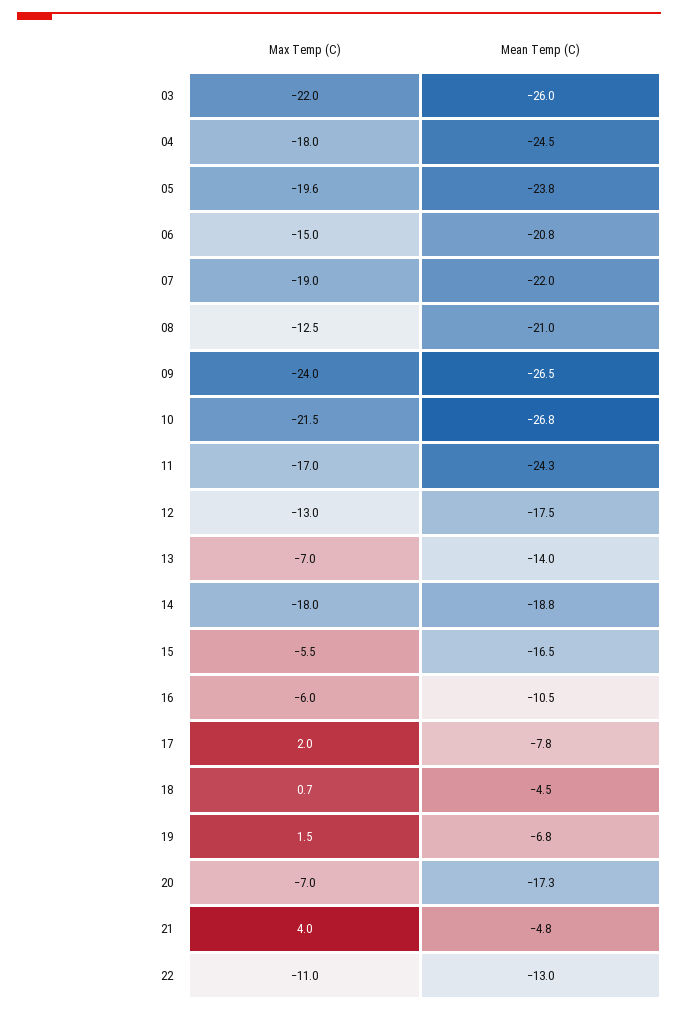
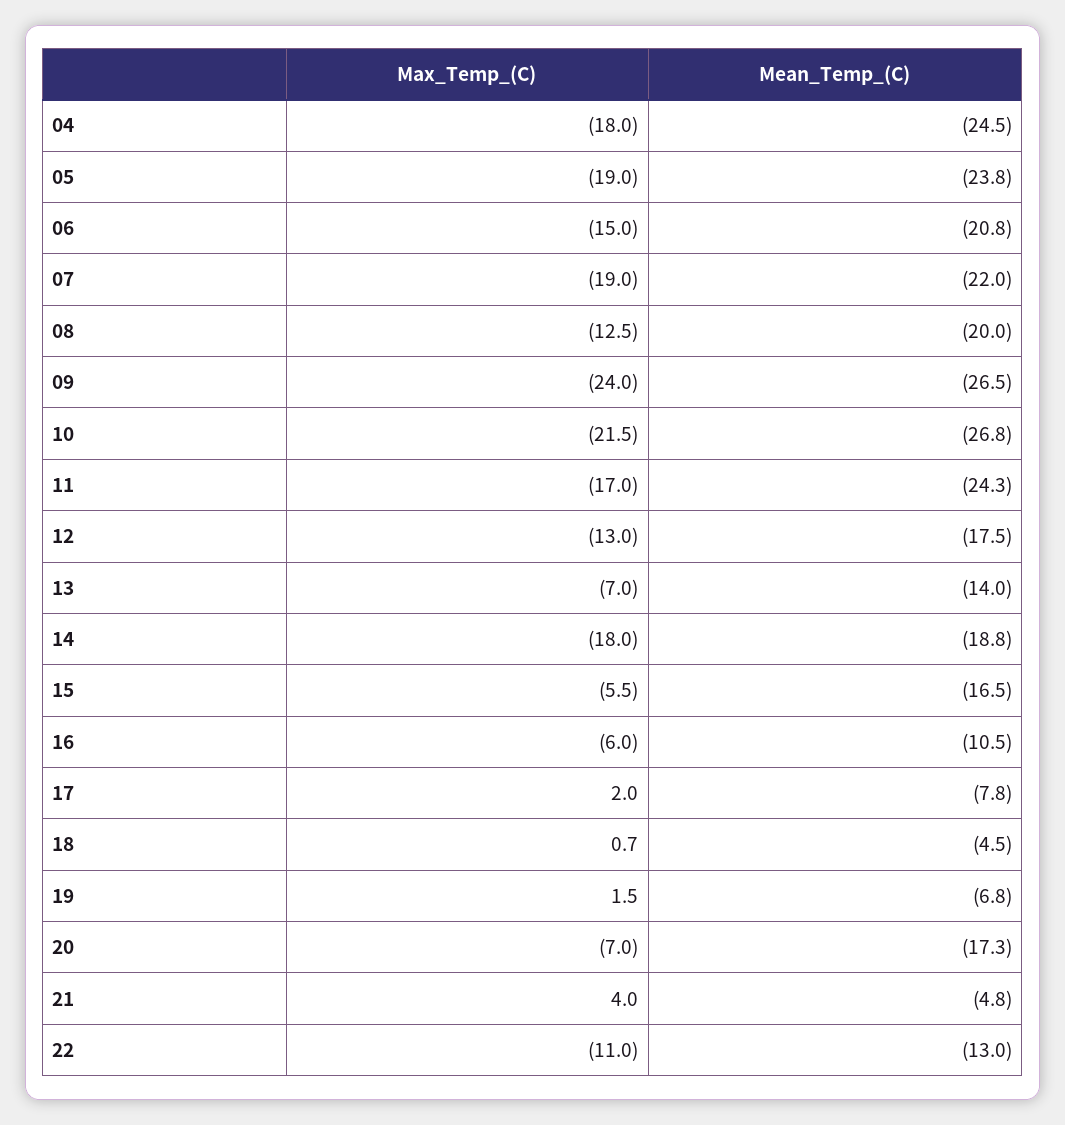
  {
    "Max Temp (C)": {
-     "03": -22,
      "04": -18,
-     "05": -19.6,
+     "05": -19,
      "06": -15,
      "07": -19,
      "08": -12.5,
      "09": -24,
      "10": -21.5,
      "11": -17,
      "12": -13,
      "13": -7,
      "14": -18,
      "15": -5.5,
      "16": -6,
      "17": 2,
      "18": 0.7,
      "19": 1.5,
      "20": -7,
      "21": 4,
      "22": -11
    },
    "Mean Temp (C)": {
-     "03": -26,
      "04": -24.5,
      "05": -23.8,
      "06": -20.8,
      "07": -22,
-     "08": -21,
+     "08": -20,
      "09": -26.5,
      "10": -26.8,
      "11": -24.3,
      "12": -17.5,
      "13": -14,
      "14": -18.8,
      "15": -16.5,
      "16": -10.5,
      "17": -7.8,
      "18": -4.5,
      "19": -6.8,
      "20": -17.3,
      "21": -4.8,
      "22": -13
    }
  }

